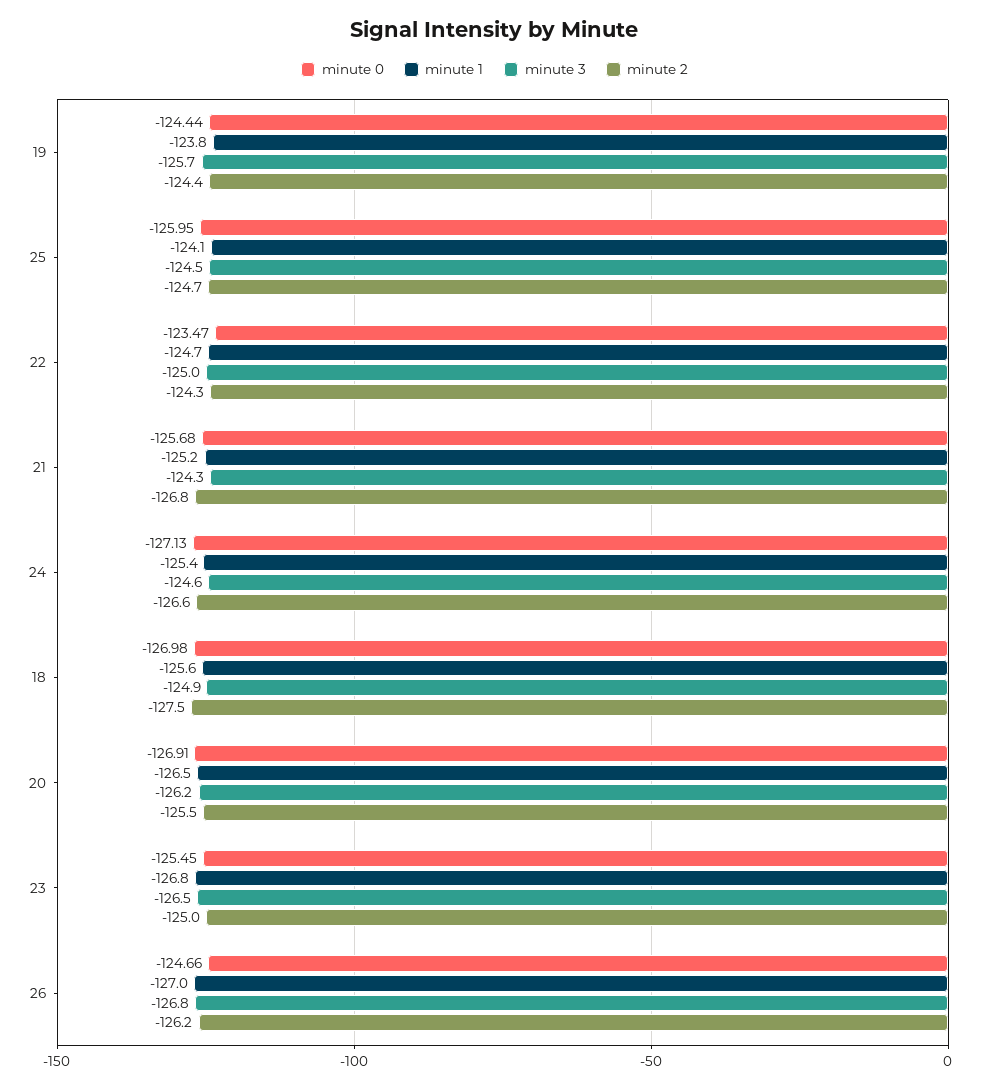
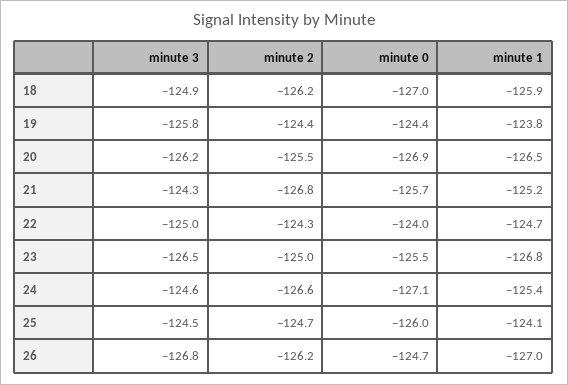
  {
    "minute 0": {
      "19": -124.44,
      "25": -125.95,
-     "22": -123.47,
+     "22": -124,
      "21": -125.68,
      "24": -127.13,
      "18": -126.98,
      "20": -126.91,
      "23": -125.45,
      "26": -124.66
    },
    "minute 1": {
      "19": -123.8,
      "25": -124.1,
      "22": -124.7,
      "21": -125.2,
      "24": -125.4,
-     "18": -125.6,
+     "18": -125.9,
      "20": -126.5,
      "23": -126.8,
      "26": -127
    },
    "minute 3": {
-     "19": -125.7,
+     "19": -125.8,
      "25": -124.5,
      "22": -125,
      "21": -124.3,
      "24": -124.6,
      "18": -124.9,
      "20": -126.2,
      "23": -126.5,
      "26": -126.8
    },
    "minute 2": {
      "19": -124.4,
      "25": -124.7,
      "22": -124.3,
      "21": -126.8,
      "24": -126.6,
-     "18": -127.5,
+     "18": -126.2,
      "20": -125.5,
      "23": -125,
      "26": -126.2
    }
  }

